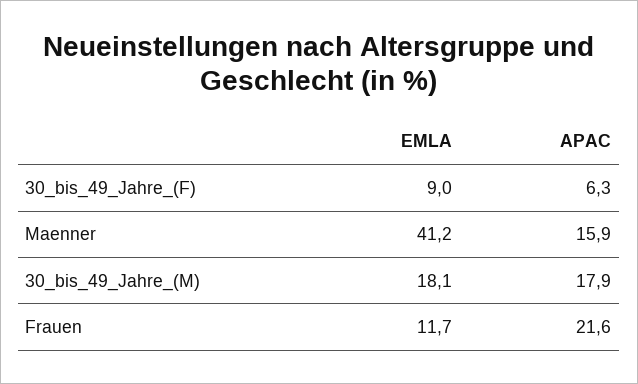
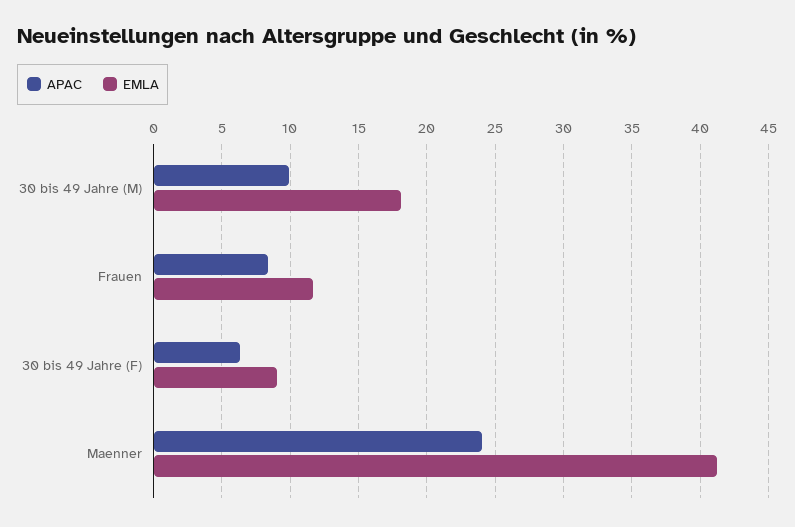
  {
    "EMLA": {
      "30_bis_49_Jahre_(F)": 9,
      "Maenner": 41.2,
      "30_bis_49_Jahre_(M)": 18.1,
      "Frauen": 11.7
    },
    "APAC": {
      "30_bis_49_Jahre_(F)": 6.3,
-     "Maenner": 15.9,
+     "Maenner": 24,
-     "30_bis_49_Jahre_(M)": 17.9,
+     "30_bis_49_Jahre_(M)": 10,
-     "Frauen": 21.6
+     "Frauen": 8.5
    }
  }

